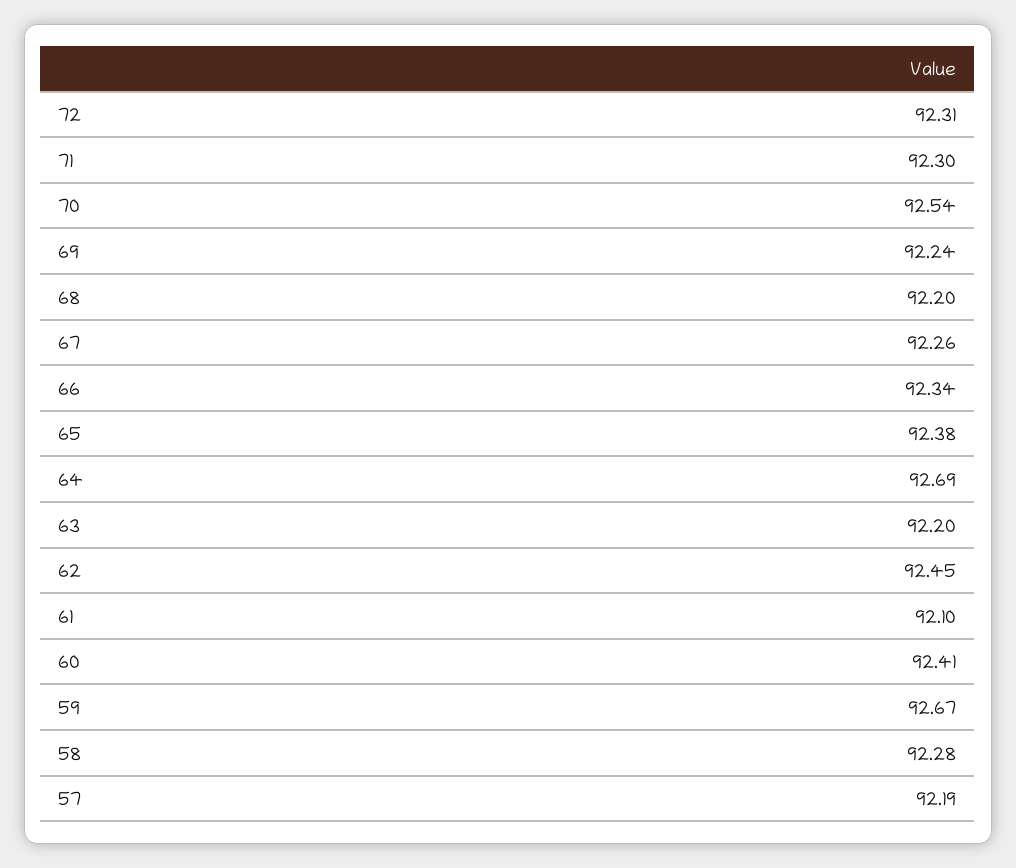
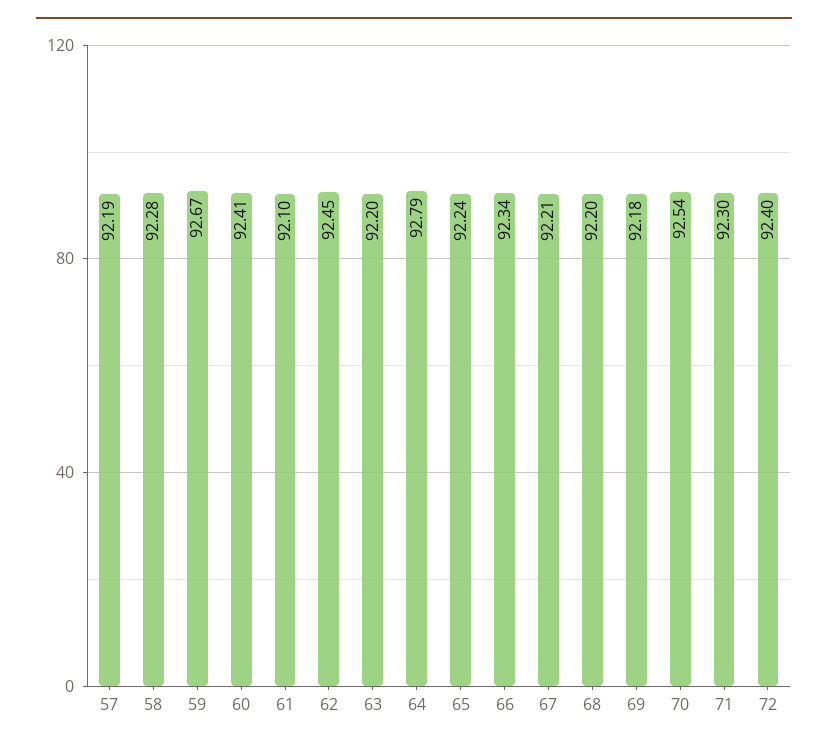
  {
-   "72": 92.31,
+   "72": 92.4,
    "71": 92.3,
    "70": 92.54,
-   "69": 92.24,
+   "69": 92.18,
    "68": 92.2,
-   "67": 92.26,
+   "67": 92.21,
    "66": 92.34,
-   "65": 92.38,
+   "65": 92.24,
-   "64": 92.69,
+   "64": 92.79,
    "63": 92.2,
    "62": 92.45,
    "61": 92.1,
    "60": 92.41,
    "59": 92.67,
    "58": 92.28,
    "57": 92.19
  }

